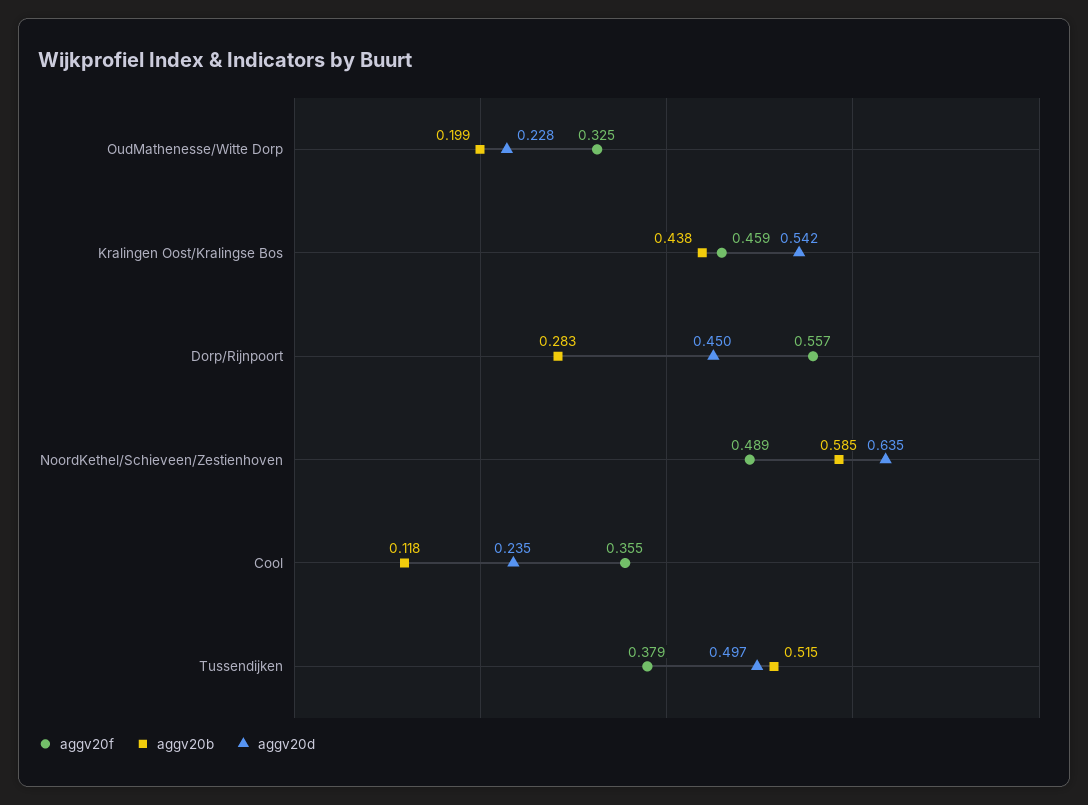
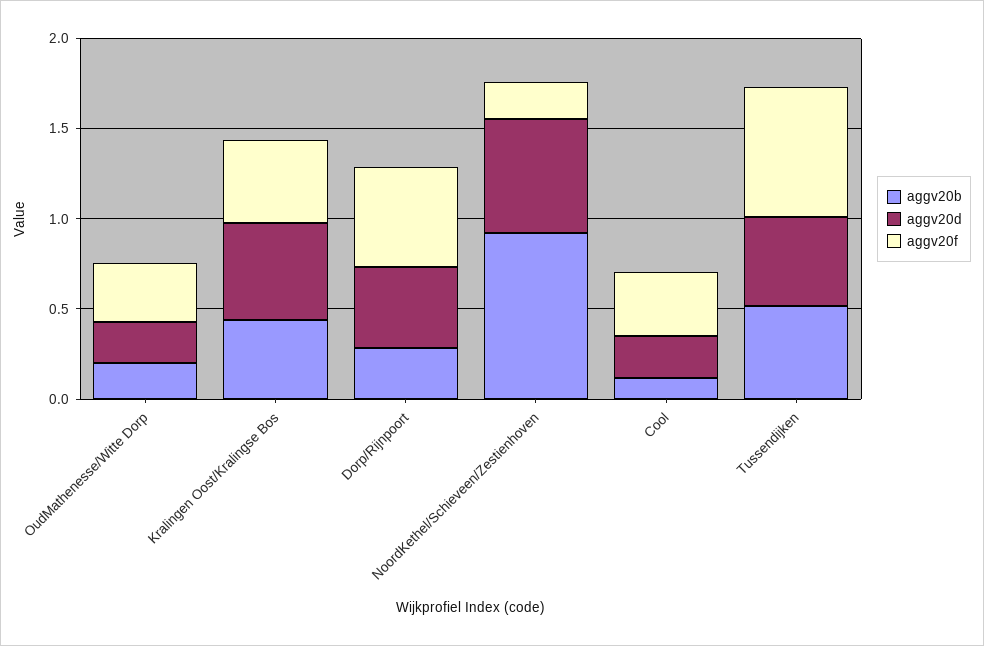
  {
    "aggv20f": {
      "OudMathenesse/Witte Dorp": 0.325,
      "Kralingen Oost/Kralingse Bos": 0.459,
      "Dorp/Rijnpoort": 0.557,
-     "NoordKethel/Schieveen/Zestienhoven": 0.489,
+     "NoordKethel/Schieveen/Zestienhoven": 0.2,
      "Cool": 0.355,
-     "Tussendijken": 0.379
+     "Tussendijken": 0.7
    },
    "aggv20b": {
      "OudMathenesse/Witte Dorp": 0.199,
      "Kralingen Oost/Kralingse Bos": 0.438,
      "Dorp/Rijnpoort": 0.283,
-     "NoordKethel/Schieveen/Zestienhoven": 0.585,
+     "NoordKethel/Schieveen/Zestienhoven": 0.9,
      "Cool": 0.118,
      "Tussendijken": 0.515
    },
    "aggv20d": {
      "OudMathenesse/Witte Dorp": 0.228,
      "Kralingen Oost/Kralingse Bos": 0.542,
      "Dorp/Rijnpoort": 0.45,
      "NoordKethel/Schieveen/Zestienhoven": 0.635,
      "Cool": 0.235,
      "Tussendijken": 0.497
    }
  }

